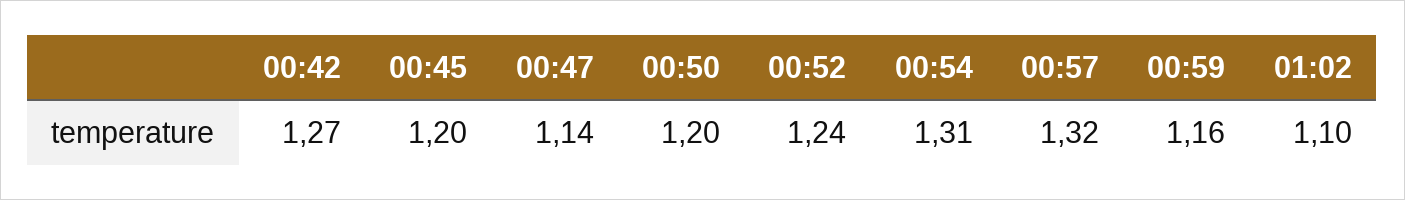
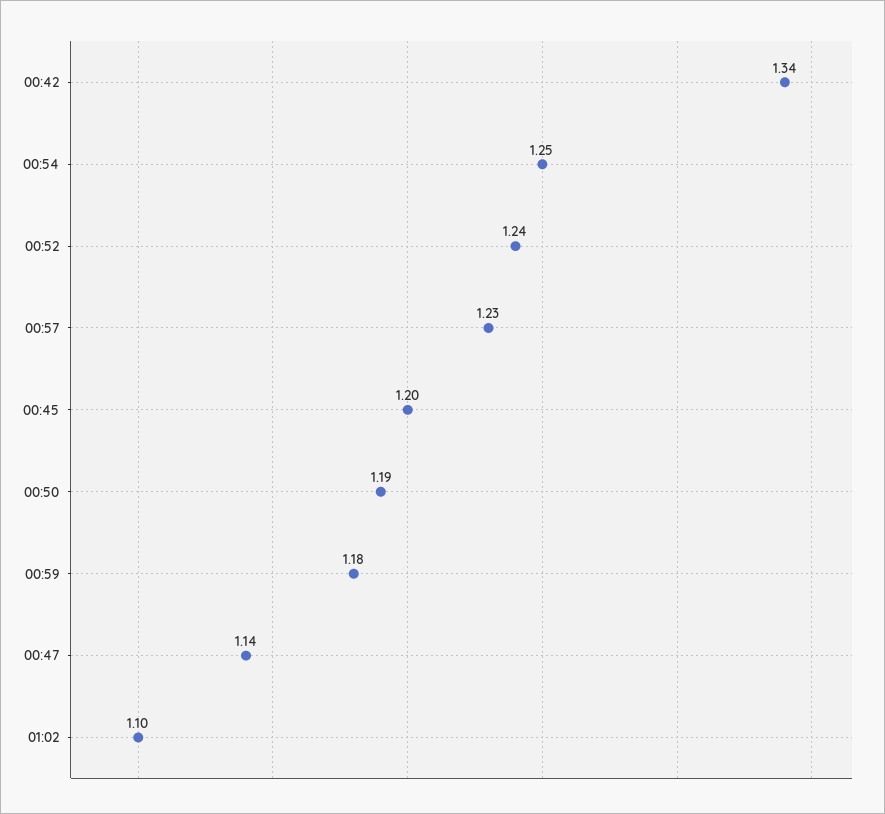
  {
-   "00:42": 1.27,
+   "00:42": 1.34,
    "00:45": 1.2,
    "00:47": 1.14,
-   "00:50": 1.2,
+   "00:50": 1.19,
    "00:52": 1.24,
-   "00:54": 1.31,
+   "00:54": 1.25,
-   "00:57": 1.32,
+   "00:57": 1.23,
-   "00:59": 1.16,
+   "00:59": 1.18,
    "01:02": 1.1
  }

